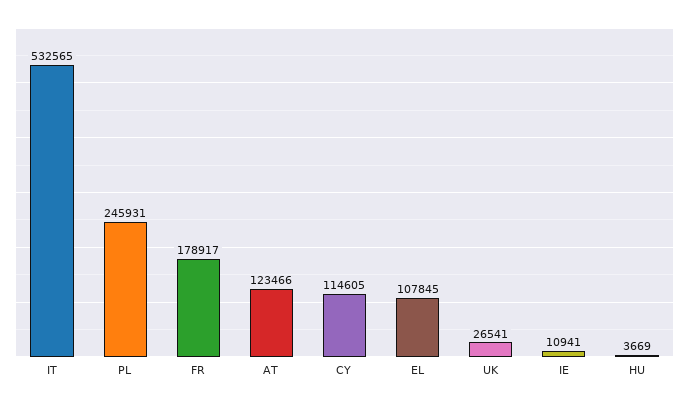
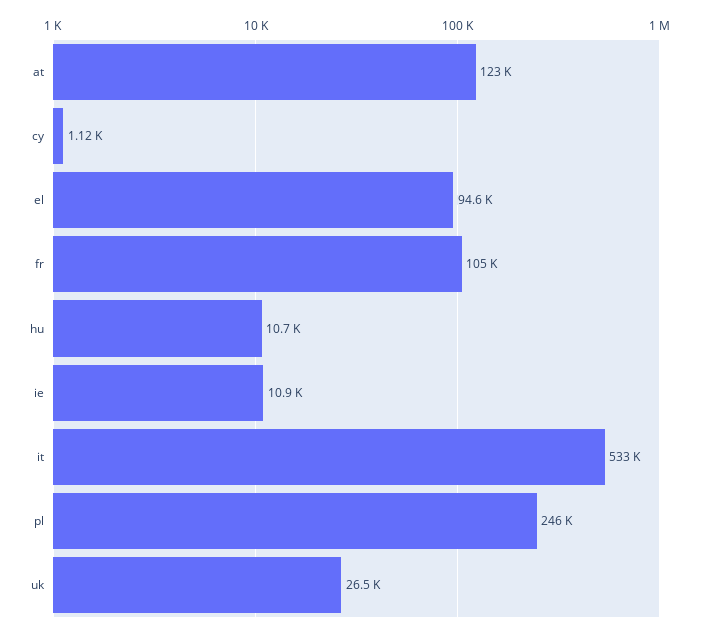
  {
    "IT": 532565,
    "PL": 245931,
-   "FR": 178917,
+   "FR": 105000,
    "AT": 123466,
-   "CY": 114605,
+   "CY": 1120,
-   "EL": 107845,
+   "EL": 94600,
    "UK": 26541,
    "IE": 10941,
-   "HU": 3669
+   "HU": 10700
  }

